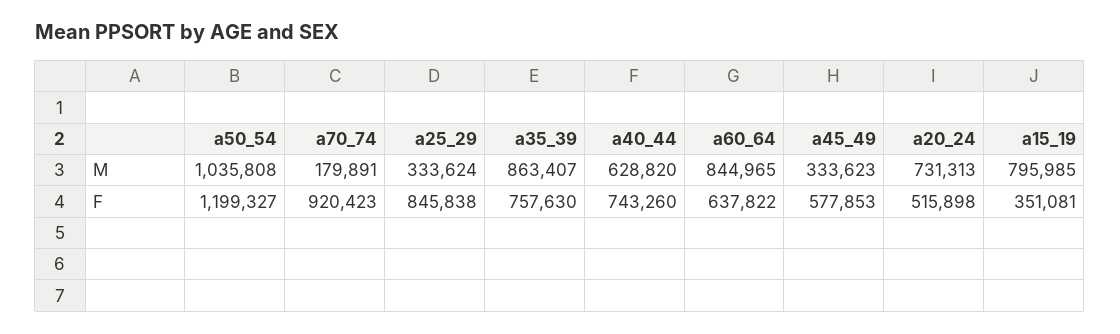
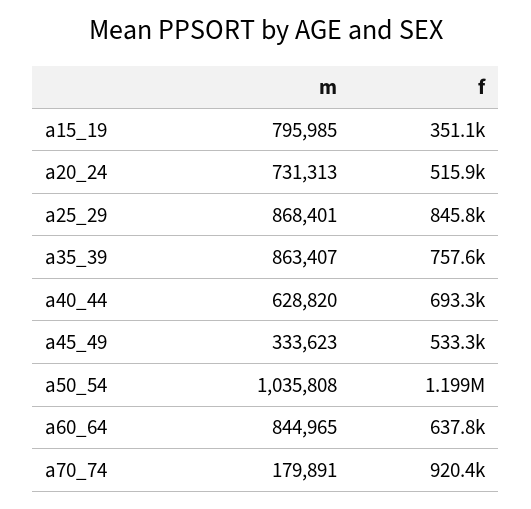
  {
    "a50_54": {
      "M": 1035808,
      "F": 1199327
    },
    "a70_74": {
      "M": 179891,
      "F": 920423
    },
    "a25_29": {
-     "M": 333624,
+     "M": 868401,
      "F": 845838
    },
    "a35_39": {
      "M": 863407,
      "F": 757630
    },
    "a40_44": {
      "M": 628820,
-     "F": 743260
+     "F": 693300
    },
    "a60_64": {
      "M": 844965,
      "F": 637822
    },
    "a45_49": {
      "M": 333623,
-     "F": 577853
+     "F": 533300
    },
    "a20_24": {
      "M": 731313,
      "F": 515898
    },
    "a15_19": {
      "M": 795985,
      "F": 351081
    }
  }

